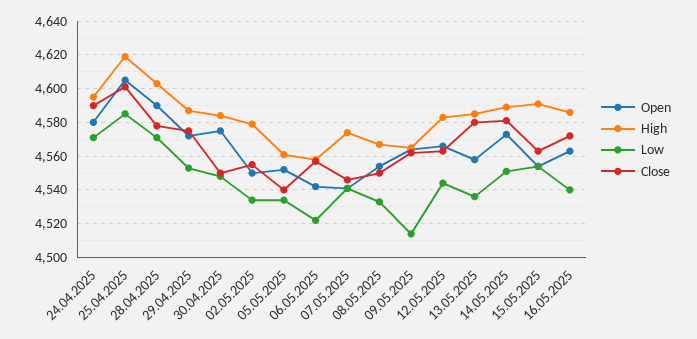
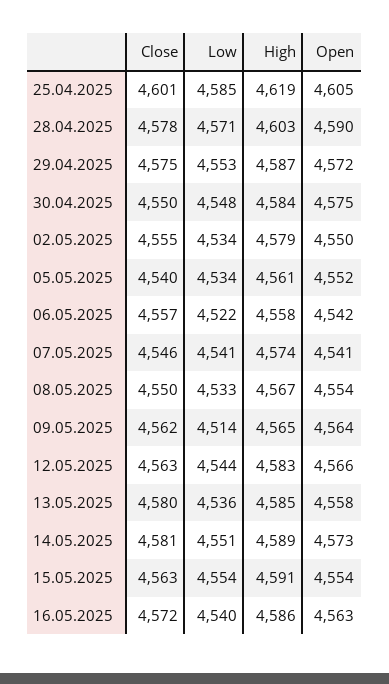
  {
    "Open": {
-     "24.04.2025": 4580,
      "25.04.2025": 4605,
      "28.04.2025": 4590,
      "29.04.2025": 4572,
      "30.04.2025": 4575,
      "02.05.2025": 4550,
      "05.05.2025": 4552,
      "06.05.2025": 4542,
      "07.05.2025": 4541,
      "08.05.2025": 4554,
      "09.05.2025": 4564,
      "12.05.2025": 4566,
      "13.05.2025": 4558,
      "14.05.2025": 4573,
      "15.05.2025": 4554,
      "16.05.2025": 4563
    },
    "High": {
-     "24.04.2025": 4595,
      "25.04.2025": 4619,
      "28.04.2025": 4603,
      "29.04.2025": 4587,
      "30.04.2025": 4584,
      "02.05.2025": 4579,
      "05.05.2025": 4561,
      "06.05.2025": 4558,
      "07.05.2025": 4574,
      "08.05.2025": 4567,
      "09.05.2025": 4565,
      "12.05.2025": 4583,
      "13.05.2025": 4585,
      "14.05.2025": 4589,
      "15.05.2025": 4591,
      "16.05.2025": 4586
    },
    "Low": {
-     "24.04.2025": 4570,
      "25.04.2025": 4585,
      "28.04.2025": 4571,
      "29.04.2025": 4553,
      "30.04.2025": 4548,
      "02.05.2025": 4534,
      "05.05.2025": 4534,
      "06.05.2025": 4522,
      "07.05.2025": 4541,
      "08.05.2025": 4533,
      "09.05.2025": 4514,
      "12.05.2025": 4544,
      "13.05.2025": 4536,
      "14.05.2025": 4551,
      "15.05.2025": 4554,
      "16.05.2025": 4540
    },
    "Close": {
-     "24.04.2025": 4590,
      "25.04.2025": 4601,
      "28.04.2025": 4578,
      "29.04.2025": 4575,
      "30.04.2025": 4550,
      "02.05.2025": 4555,
      "05.05.2025": 4540,
      "06.05.2025": 4557,
      "07.05.2025": 4546,
      "08.05.2025": 4550,
      "09.05.2025": 4562,
      "12.05.2025": 4563,
      "13.05.2025": 4580,
      "14.05.2025": 4581,
      "15.05.2025": 4563,
      "16.05.2025": 4572
    }
  }

